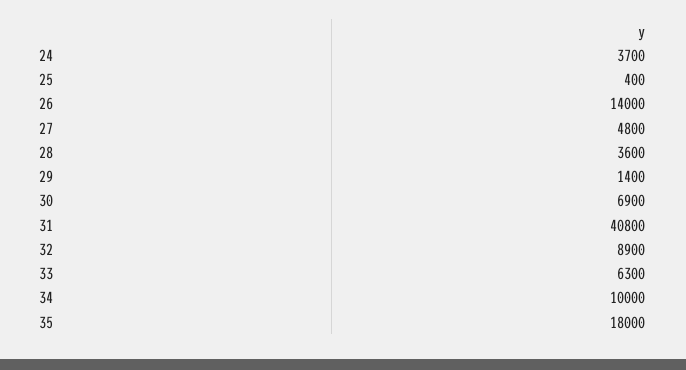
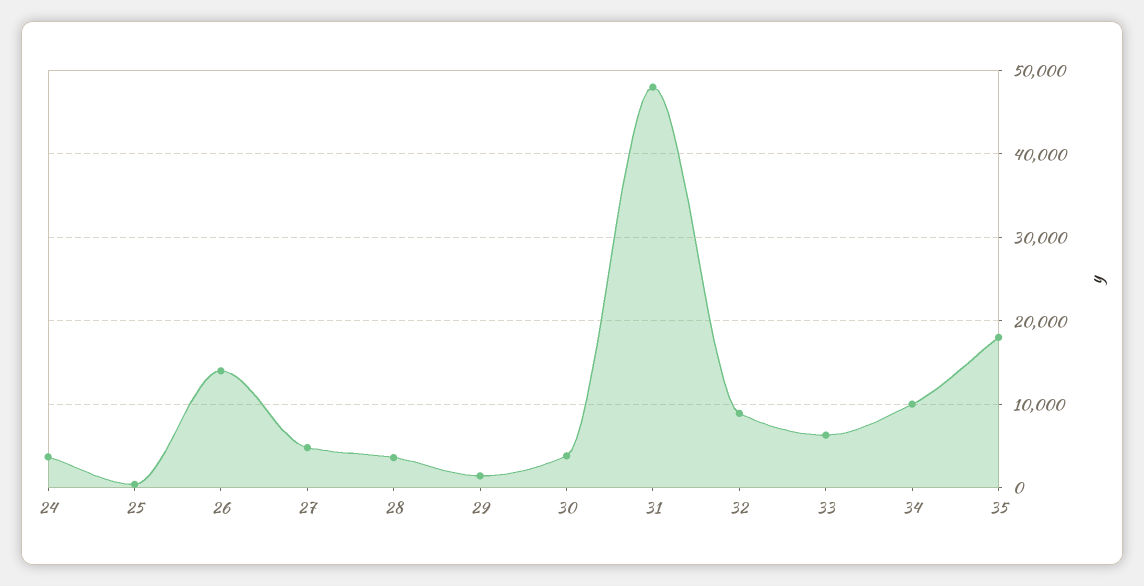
  {
    "24": 3700,
    "25": 400,
    "26": 14000,
    "27": 4800,
    "28": 3600,
    "29": 1400,
-   "30": 6900,
+   "30": 4000,
-   "31": 40800,
+   "31": 48000,
    "32": 8900,
    "33": 6300,
    "34": 10000,
    "35": 18000
  }

